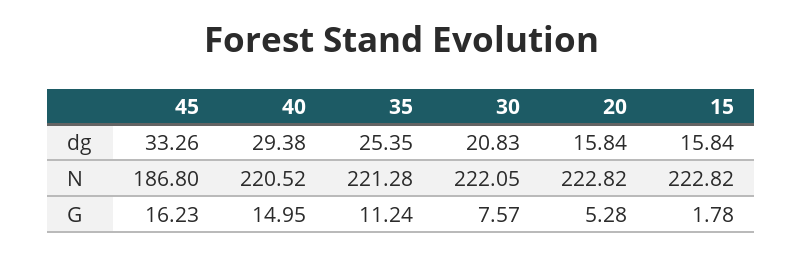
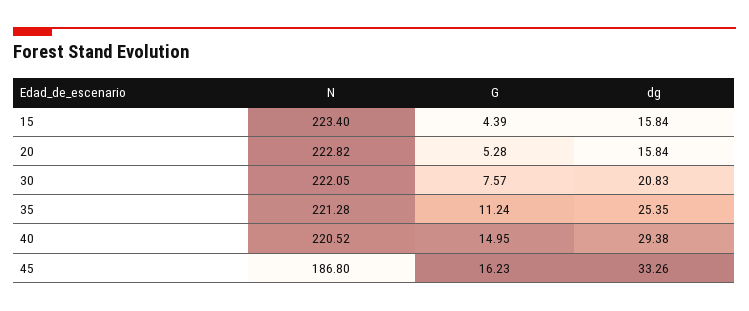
  {
    "45": {
      "dg": 33.26,
      "N": 186.8,
      "G": 16.23
    },
    "40": {
      "dg": 29.38,
      "N": 220.52,
      "G": 14.95
    },
    "35": {
      "dg": 25.35,
      "N": 221.28,
      "G": 11.24
    },
    "30": {
      "dg": 20.83,
      "N": 222.05,
      "G": 7.57
    },
    "20": {
      "dg": 15.84,
      "N": 222.82,
      "G": 5.28
    },
    "15": {
      "dg": 15.84,
-     "N": 222.82,
+     "N": 223.4,
-     "G": 1.78
+     "G": 4.39
    }
  }

